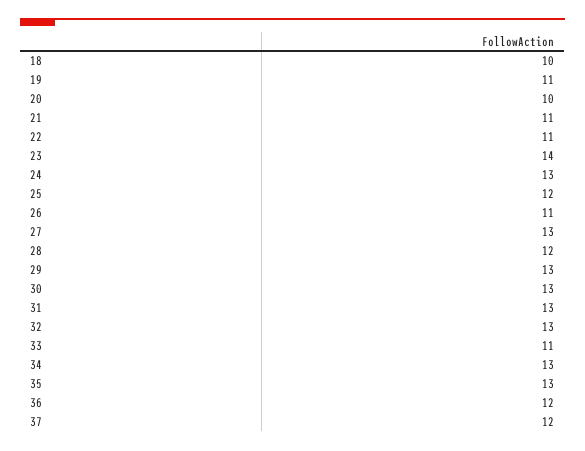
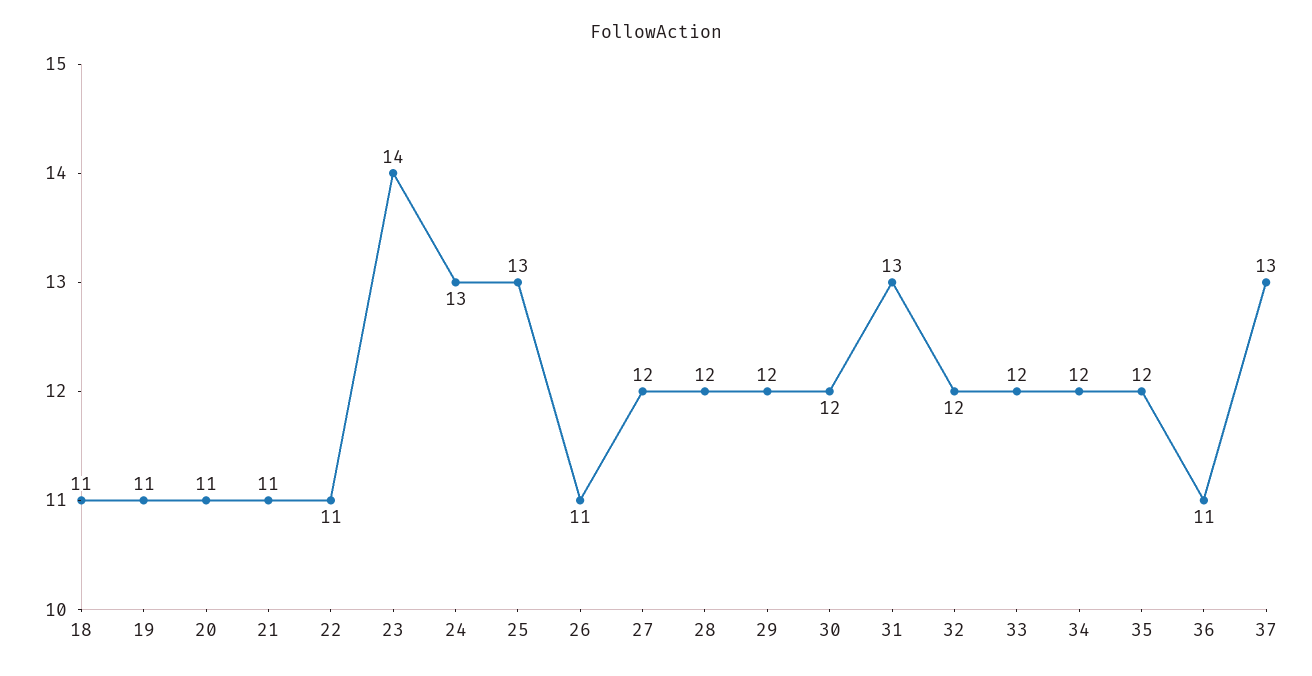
  {
-   "18": 10,
+   "18": 11,
    "19": 11,
-   "20": 10,
+   "20": 11,
    "21": 11,
    "22": 11,
    "23": 14,
    "24": 13,
-   "25": 12,
+   "25": 13,
    "26": 11,
-   "27": 13,
+   "27": 12,
    "28": 12,
-   "29": 13,
+   "29": 12,
-   "30": 13,
+   "30": 12,
    "31": 13,
-   "32": 13,
+   "32": 12,
-   "33": 11,
+   "33": 12,
-   "34": 13,
+   "34": 12,
-   "35": 13,
+   "35": 12,
-   "36": 12,
+   "36": 11,
-   "37": 12
+   "37": 13
  }

